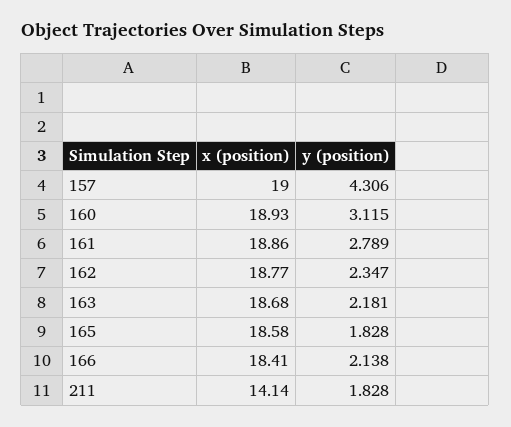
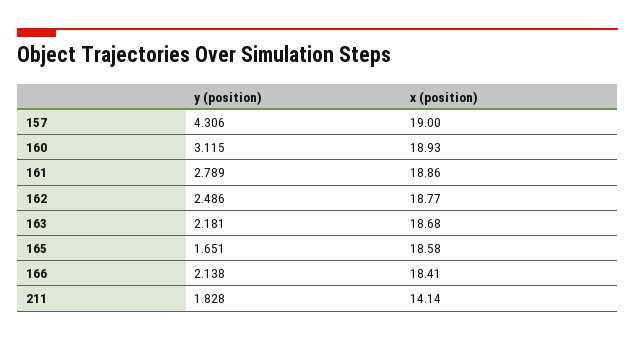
  {
    "x (position)": {
      "157": 19,
      "160": 18.93,
      "161": 18.86,
      "162": 18.77,
      "163": 18.68,
      "165": 18.58,
      "166": 18.41,
      "211": 14.14
    },
    "y (position)": {
      "157": 4.306,
      "160": 3.115,
      "161": 2.789,
-     "162": 2.347,
+     "162": 2.486,
      "163": 2.181,
-     "165": 1.828,
+     "165": 1.651,
      "166": 2.138,
      "211": 1.828
    }
  }

